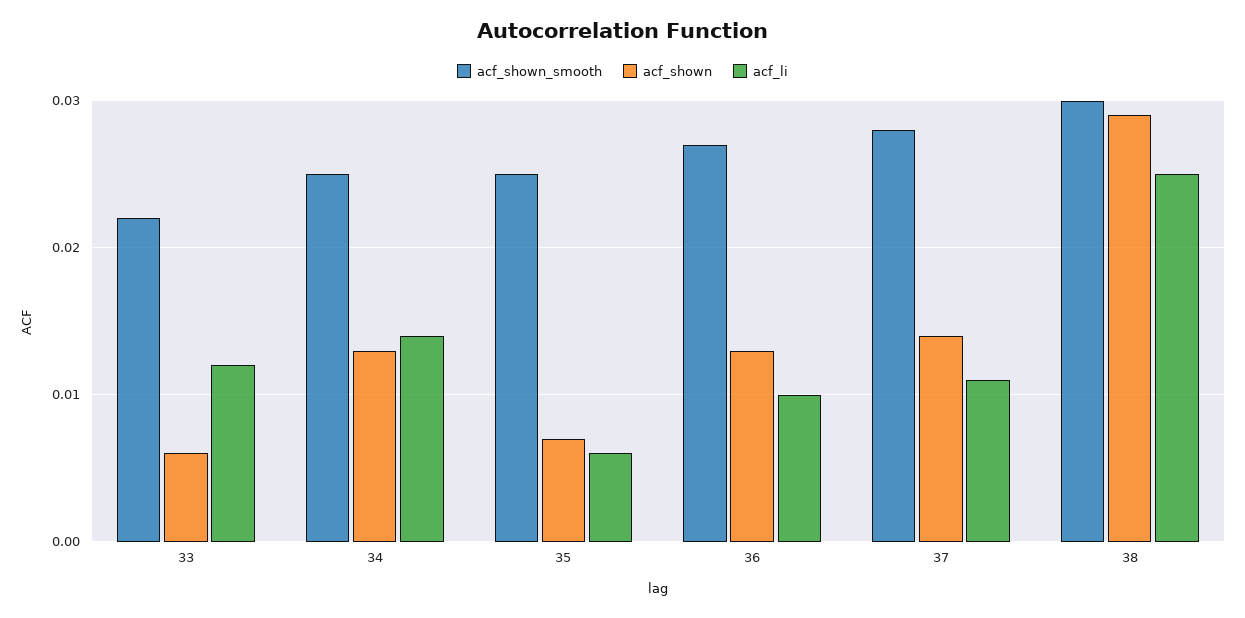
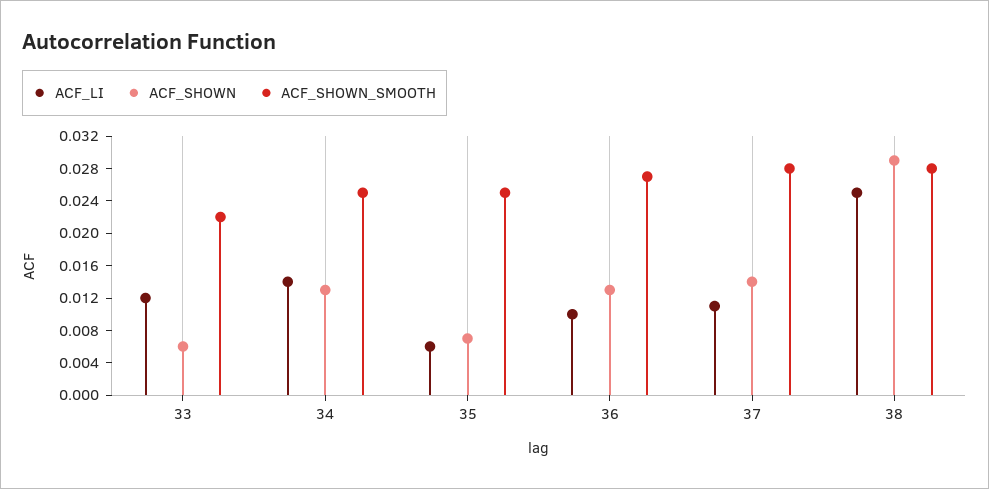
  {
    "acf_shown_smooth": {
      "33": 0.022,
      "34": 0.025,
      "35": 0.025,
      "36": 0.027,
      "37": 0.028,
-     "38": 0.03
+     "38": 0.028
    },
    "acf_shown": {
      "33": 0.006,
      "34": 0.013,
      "35": 0.007,
      "36": 0.013,
      "37": 0.014,
      "38": 0.029
    },
    "acf_li": {
      "33": 0.012,
      "34": 0.014,
      "35": 0.006,
      "36": 0.01,
      "37": 0.011,
      "38": 0.025
    }
  }

